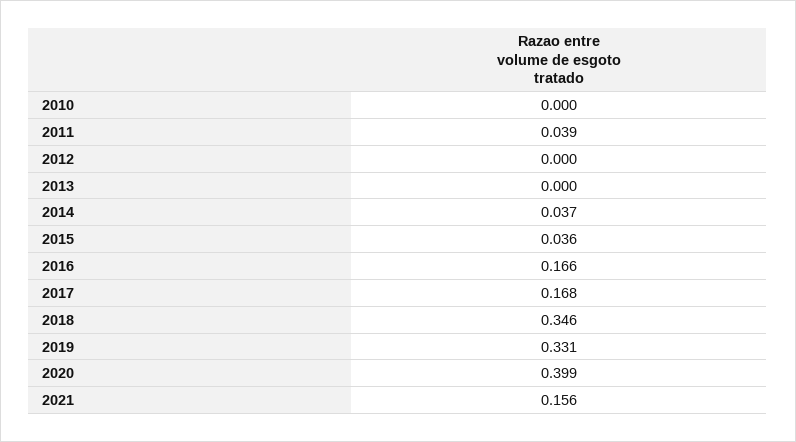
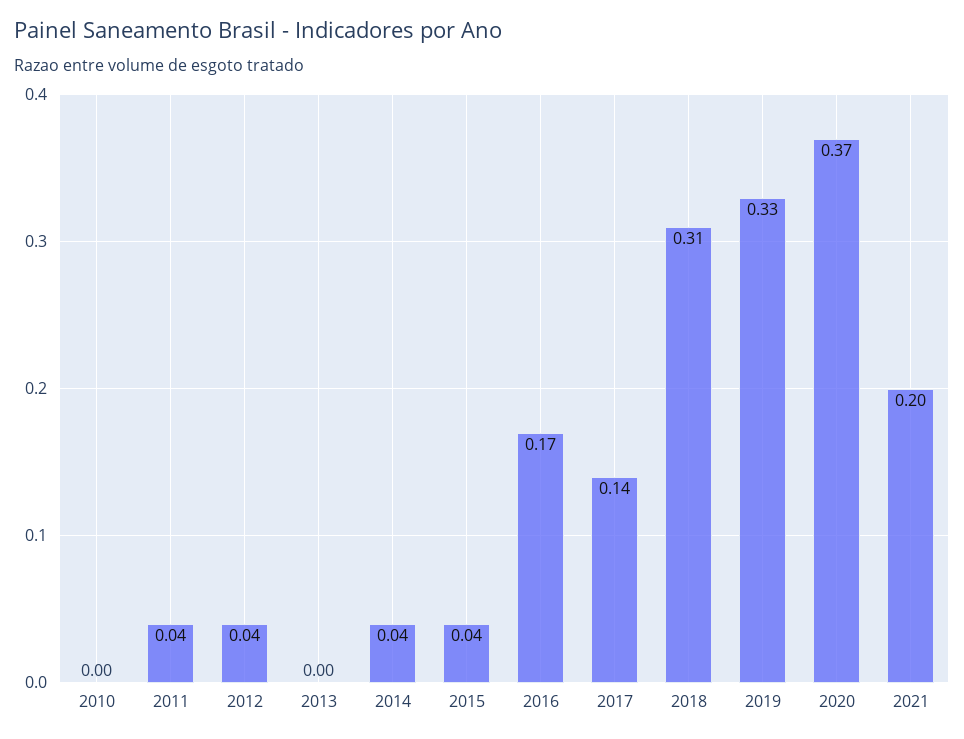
  {
    "2010": 0,
    "2011": 0.039,
-   "2012": 0,
+   "2012": 0.04,
    "2013": 0,
    "2014": 0.037,
    "2015": 0.036,
    "2016": 0.166,
-   "2017": 0.168,
+   "2017": 0.14,
-   "2018": 0.346,
+   "2018": 0.31,
    "2019": 0.331,
-   "2020": 0.399,
+   "2020": 0.37,
-   "2021": 0.156
+   "2021": 0.2
  }

